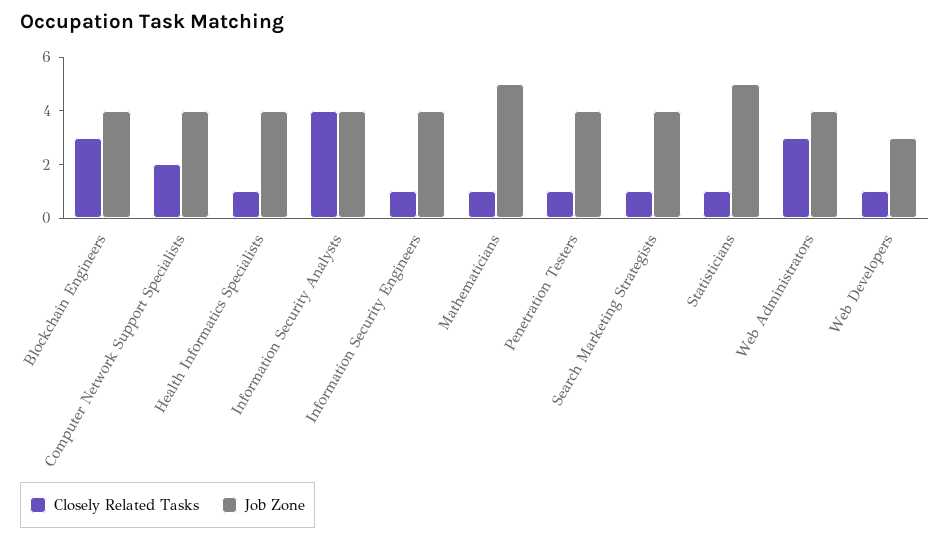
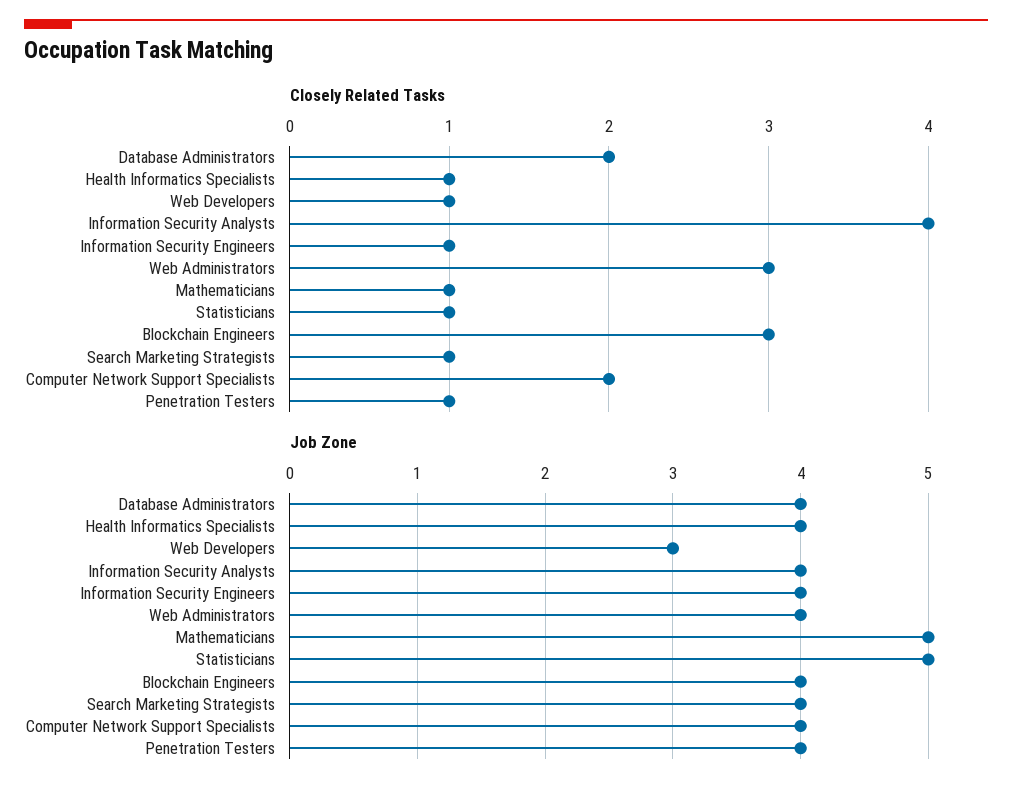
  {
    "Closely Related Tasks": {
      "Blockchain Engineers": 3,
      "Computer Network Support Specialists": 2,
      "Health Informatics Specialists": 1,
      "Information Security Analysts": 4,
      "Information Security Engineers": 1,
      "Mathematicians": 1,
      "Penetration Testers": 1,
      "Search Marketing Strategists": 1,
      "Statisticians": 1,
      "Web Administrators": 3,
-     "Web Developers": 1
+     "Web Developers": 1,
+     "Database Administrators": 2
    },
    "Job Zone": {
      "Blockchain Engineers": 4,
      "Computer Network Support Specialists": 4,
      "Health Informatics Specialists": 4,
      "Information Security Analysts": 4,
      "Information Security Engineers": 4,
      "Mathematicians": 5,
      "Penetration Testers": 4,
      "Search Marketing Strategists": 4,
      "Statisticians": 5,
      "Web Administrators": 4,
-     "Web Developers": 3
+     "Web Developers": 3,
+     "Database Administrators": 4
    }
  }

